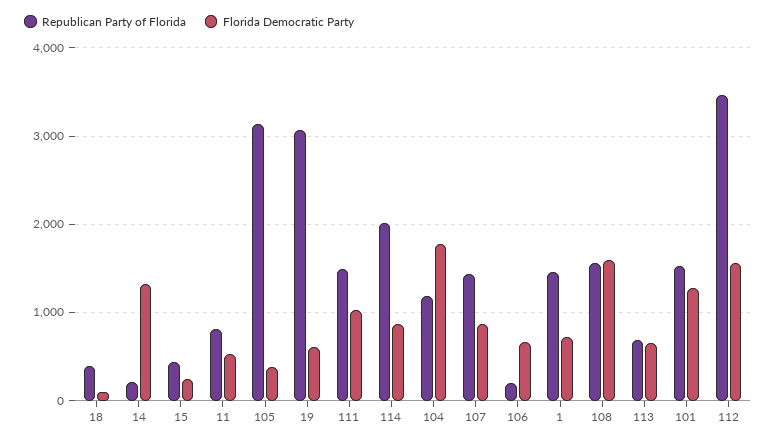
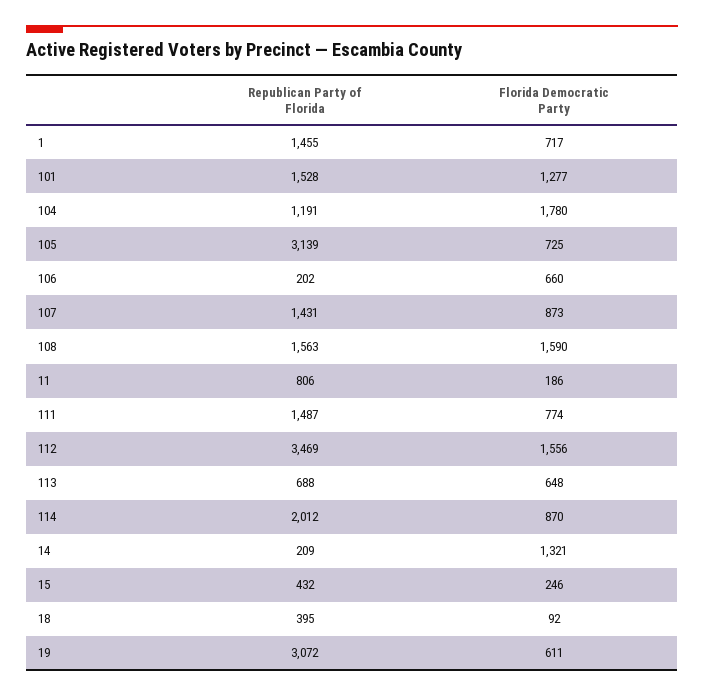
  {
    "Republican Party of Florida": {
      "18": 395,
      "14": 209,
      "15": 432,
      "11": 806,
      "105": 3139,
      "19": 3072,
      "111": 1487,
      "114": 2012,
      "104": 1191,
      "107": 1431,
      "106": 202,
      "1": 1455,
      "108": 1563,
      "113": 688,
      "101": 1528,
      "112": 3469
    },
    "Florida Democratic Party": {
      "18": 92,
      "14": 1321,
      "15": 246,
-     "11": 500,
+     "11": 186,
-     "105": 400,
+     "105": 725,
      "19": 611,
-     "111": 1000,
+     "111": 774,
      "114": 870,
      "104": 1780,
      "107": 873,
      "106": 660,
      "1": 717,
      "108": 1590,
      "113": 648,
      "101": 1277,
      "112": 1556
    }
  }

